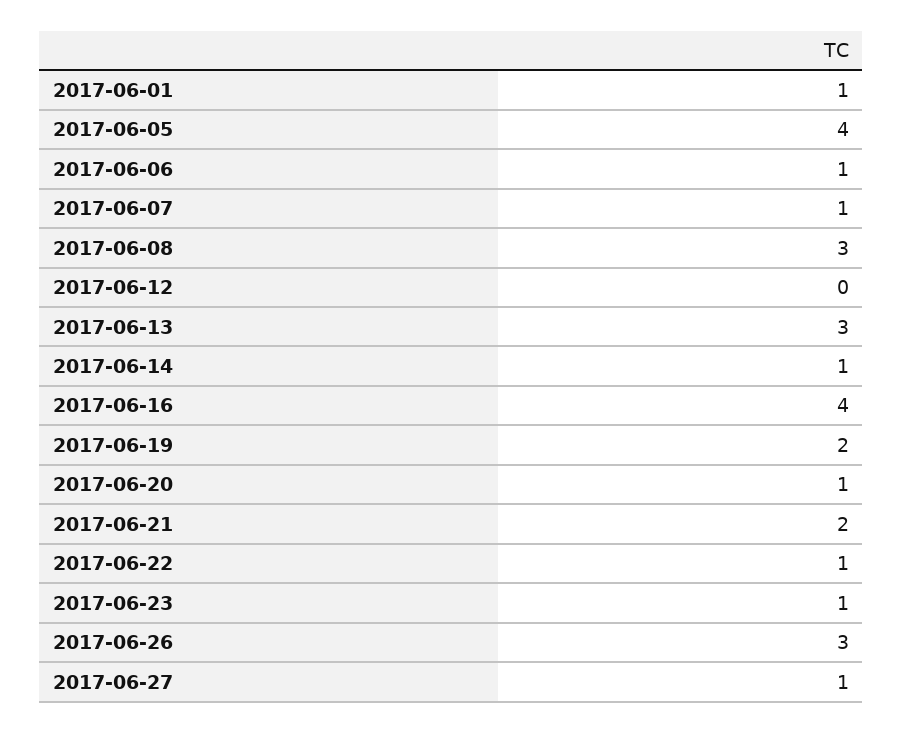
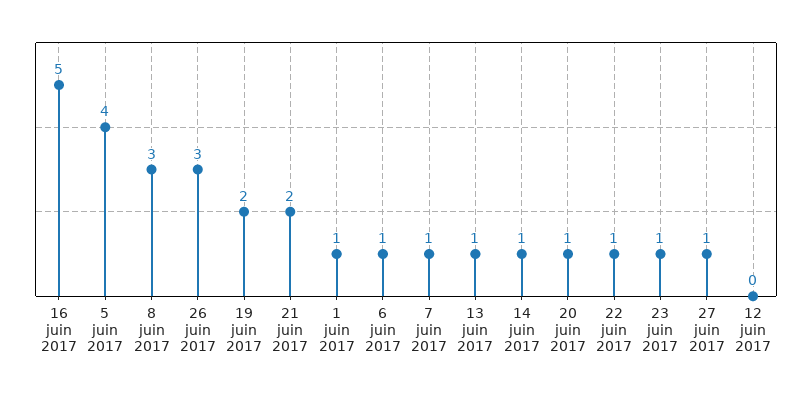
  {
    "2017-06-01": 1,
    "2017-06-05": 4,
    "2017-06-06": 1,
    "2017-06-07": 1,
    "2017-06-08": 3,
    "2017-06-12": 0,
-   "2017-06-13": 3,
+   "2017-06-13": 1,
    "2017-06-14": 1,
-   "2017-06-16": 4,
+   "2017-06-16": 5,
    "2017-06-19": 2,
    "2017-06-20": 1,
    "2017-06-21": 2,
    "2017-06-22": 1,
    "2017-06-23": 1,
    "2017-06-26": 3,
    "2017-06-27": 1
  }

